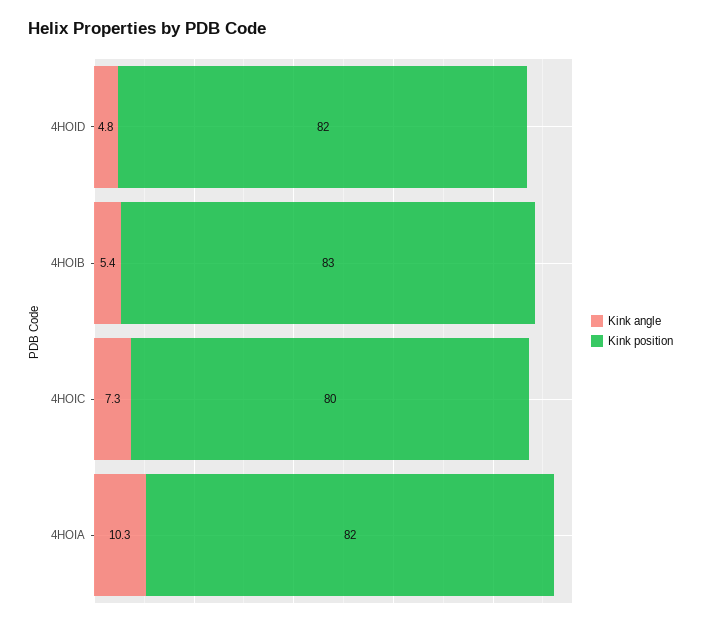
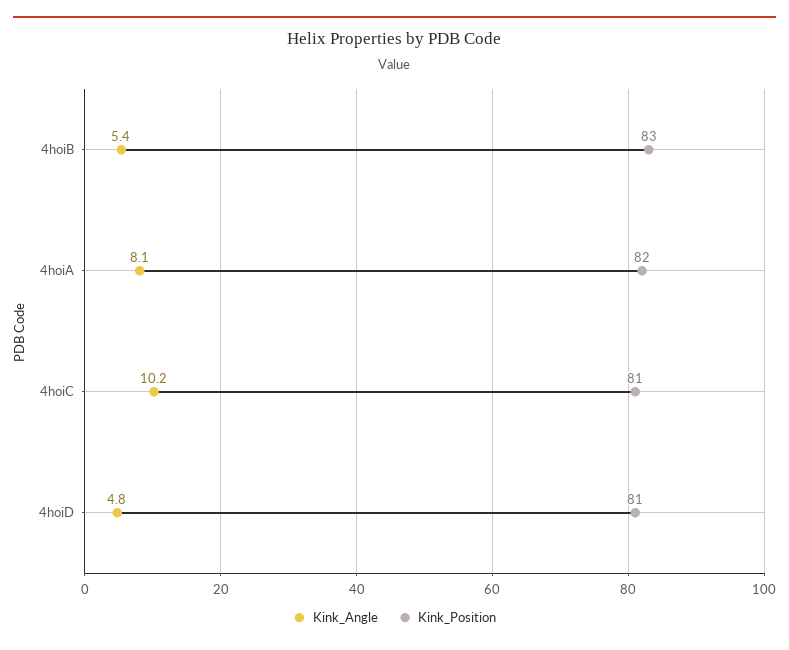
  {
    "Kink angle": {
      "4HOID": 4.8,
      "4HOIB": 5.4,
-     "4HOIC": 7.3,
+     "4HOIC": 10.2,
-     "4HOIA": 10.3
+     "4HOIA": 8.1
    },
    "Kink position": {
-     "4HOID": 82,
+     "4HOID": 81,
      "4HOIB": 83,
-     "4HOIC": 80,
+     "4HOIC": 81,
      "4HOIA": 82
    }
  }

